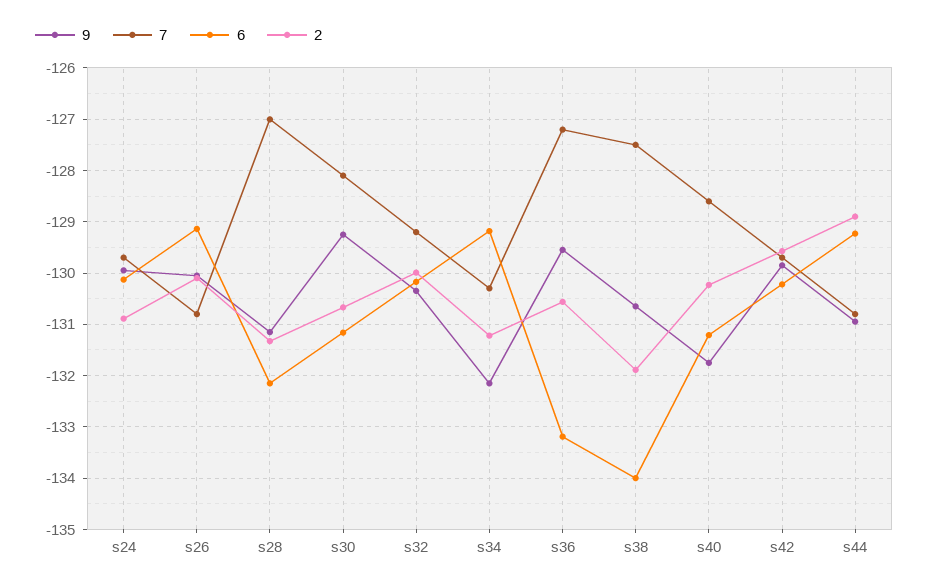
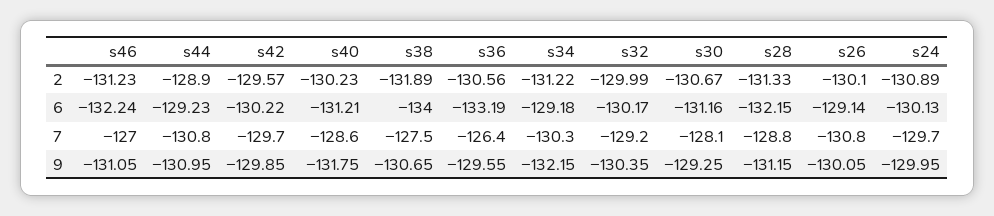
  {
    "9": {
      "s24": -129.95,
      "s26": -130.05,
      "s28": -131.15,
      "s30": -129.25,
      "s32": -130.35,
      "s34": -132.15,
      "s36": -129.55,
      "s38": -130.65,
      "s40": -131.75,
      "s42": -129.85,
-     "s44": -130.95
+     "s44": -130.95,
+     "s46": -131.05
    },
    "7": {
      "s24": -129.7,
      "s26": -130.8,
-     "s28": -127,
+     "s28": -128.8,
      "s30": -128.1,
      "s32": -129.2,
      "s34": -130.3,
-     "s36": -127.2,
+     "s36": -126.4,
      "s38": -127.5,
      "s40": -128.6,
      "s42": -129.7,
-     "s44": -130.8
+     "s44": -130.8,
+     "s46": -127
    },
    "6": {
      "s24": -130.13,
      "s26": -129.14,
      "s28": -132.15,
      "s30": -131.16,
      "s32": -130.17,
      "s34": -129.18,
      "s36": -133.19,
      "s38": -134,
      "s40": -131.21,
      "s42": -130.22,
-     "s44": -129.23
+     "s44": -129.23,
+     "s46": -132.24
    },
    "2": {
      "s24": -130.89,
      "s26": -130.1,
      "s28": -131.33,
      "s30": -130.67,
      "s32": -129.99,
      "s34": -131.22,
      "s36": -130.56,
      "s38": -131.89,
      "s40": -130.23,
      "s42": -129.57,
-     "s44": -128.9
+     "s44": -128.9,
+     "s46": -131.23
    }
  }

